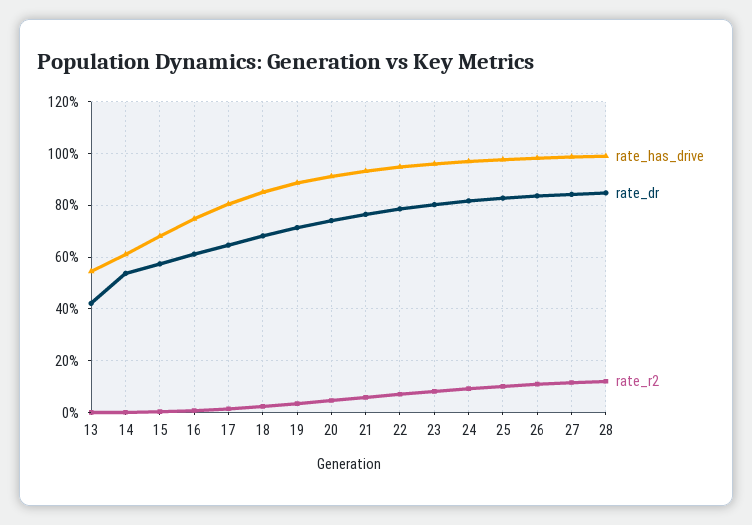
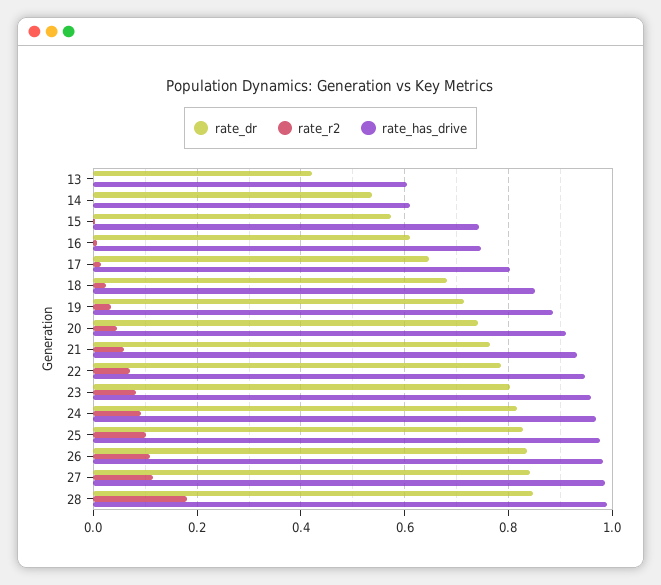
  {
    "rate_has_drive": {
-     "13": 0.55,
+     "13": 0.6,
      "14": 0.62,
-     "15": 0.675,
+     "15": 0.74,
      "16": 0.74,
      "17": 0.8,
      "18": 0.86,
      "19": 0.88,
      "20": 0.92,
      "21": 0.94,
      "22": 0.94,
      "23": 0.96,
      "24": 0.96,
      "25": 0.98,
      "26": 0.98,
      "27": 0.98,
      "28": 1
    },
    "rate_dr": {
      "13": 0.42,
      "14": 0.54,
      "15": 0.58,
      "16": 0.62,
      "17": 0.64,
      "18": 0.68,
      "19": 0.72,
      "20": 0.74,
      "21": 0.76,
      "22": 0.78,
      "23": 0.8,
      "24": 0.82,
      "25": 0.82,
      "26": 0.84,
      "27": 0.84,
      "28": 0.84
    },
    "rate_r2": {
      "13": 0,
      "14": 0,
      "15": 0,
      "16": 0,
      "17": 0.02,
      "18": 0.02,
      "19": 0.04,
      "20": 0.04,
      "21": 0.06,
      "22": 0.08,
      "23": 0.08,
      "24": 0.1,
      "25": 0.1,
      "26": 0.1,
      "27": 0.12,
-     "28": 0.125
+     "28": 0.18
    }
  }

